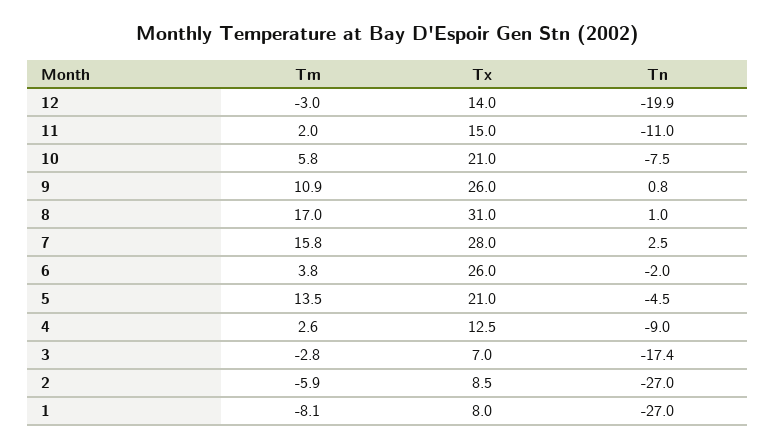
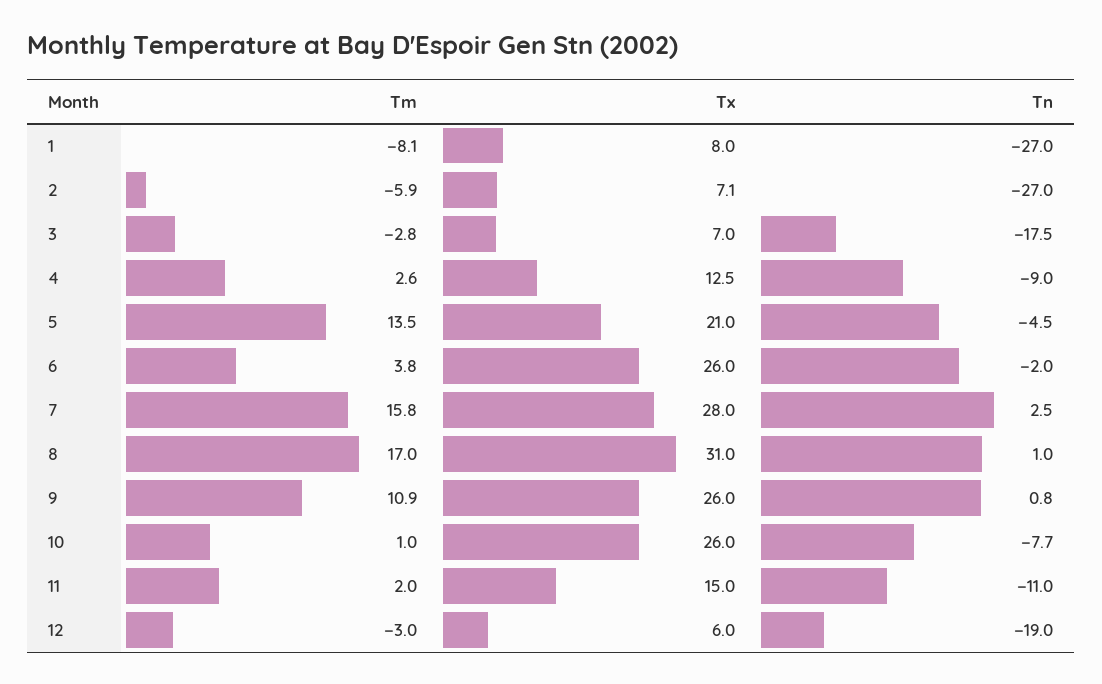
  {
    "Tm": {
      "12": -3,
      "11": 2,
-     "10": 5.8,
+     "10": 1,
      "9": 10.9,
      "8": 17,
      "7": 15.8,
      "6": 3.8,
      "5": 13.5,
      "4": 2.6,
      "3": -2.8,
      "2": -5.9,
      "1": -8.1
    },
    "Tx": {
-     "12": 14,
+     "12": 6,
      "11": 15,
-     "10": 21,
+     "10": 26,
      "9": 26,
      "8": 31,
      "7": 28,
      "6": 26,
      "5": 21,
      "4": 12.5,
      "3": 7,
-     "2": 8.5,
+     "2": 7.1,
      "1": 8
    },
    "Tn": {
-     "12": -19.9,
+     "12": -19,
      "11": -11,
-     "10": -7.5,
+     "10": -7.7,
      "9": 0.8,
      "8": 1,
      "7": 2.5,
      "6": -2,
      "5": -4.5,
      "4": -9,
-     "3": -17.4,
+     "3": -17.5,
      "2": -27,
      "1": -27
    }
  }

